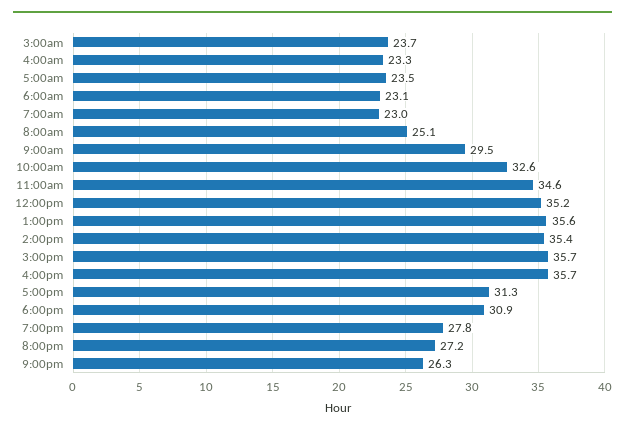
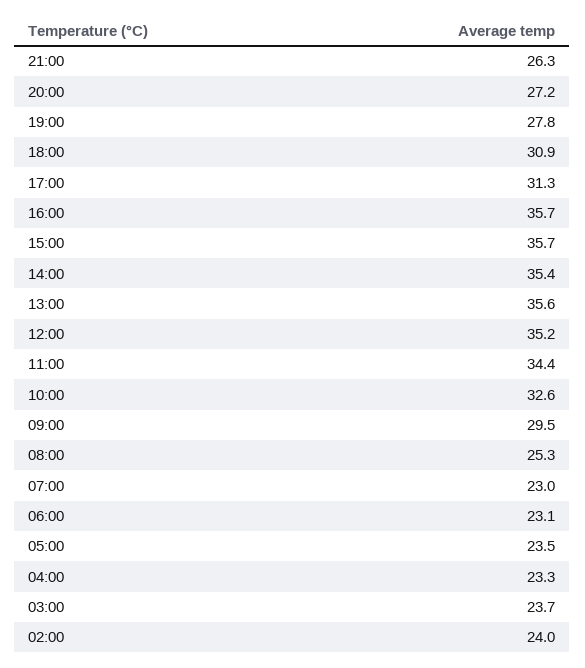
  {
    "3:00am": 23.7,
    "4:00am": 23.3,
    "5:00am": 23.5,
    "6:00am": 23.1,
    "7:00am": 23,
-   "8:00am": 25.1,
+   "8:00am": 25.3,
    "9:00am": 29.5,
    "10:00am": 32.6,
-   "11:00am": 34.6,
+   "11:00am": 34.4,
    "12:00pm": 35.2,
    "1:00pm": 35.6,
    "2:00pm": 35.4,
    "3:00pm": 35.7,
    "4:00pm": 35.7,
    "5:00pm": 31.3,
    "6:00pm": 30.9,
    "7:00pm": 27.8,
    "8:00pm": 27.2,
-   "9:00pm": 26.3
+   "9:00pm": 26.3,
+   "02:00": 24
  }

